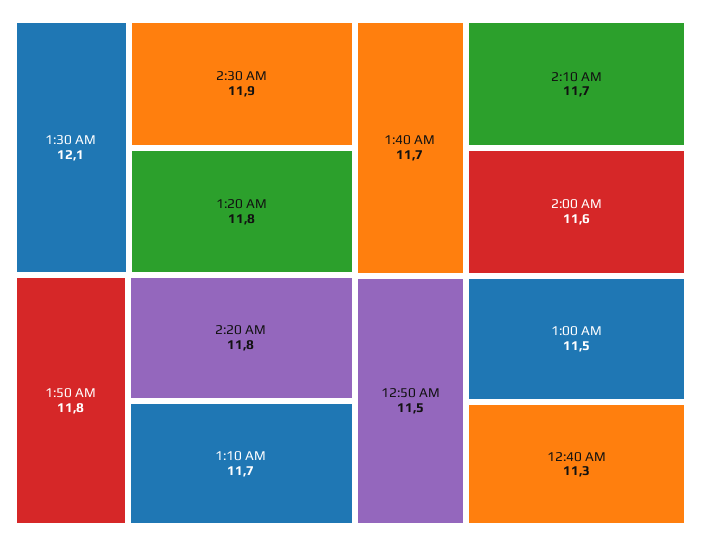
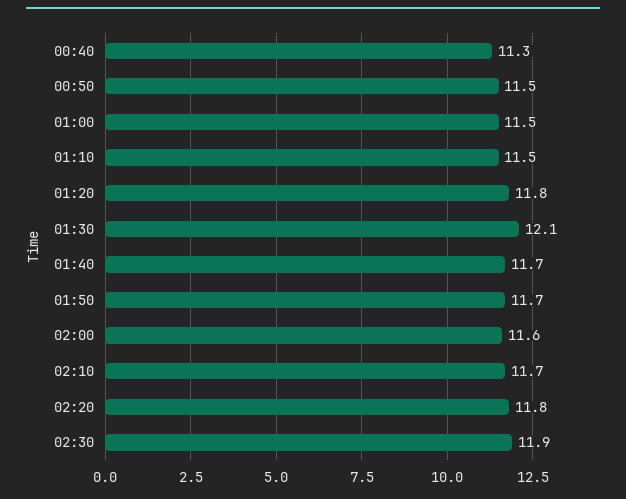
  {
    "1:30 AM": 12.1,
    "2:30 AM": 11.9,
    "1:20 AM": 11.8,
-   "1:50 AM": 11.8,
+   "1:50 AM": 11.7,
    "2:20 AM": 11.8,
-   "1:10 AM": 11.7,
+   "1:10 AM": 11.5,
    "1:40 AM": 11.7,
    "2:10 AM": 11.7,
    "2:00 AM": 11.6,
    "12:50 AM": 11.5,
    "1:00 AM": 11.5,
    "12:40 AM": 11.3
  }

